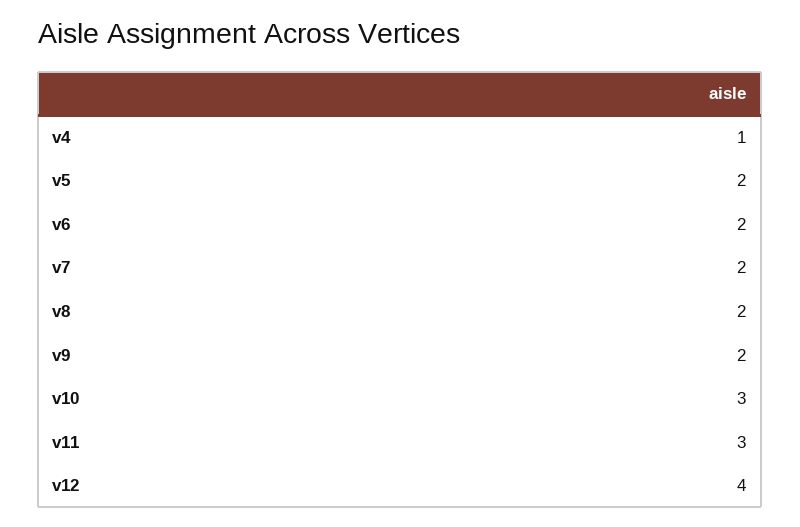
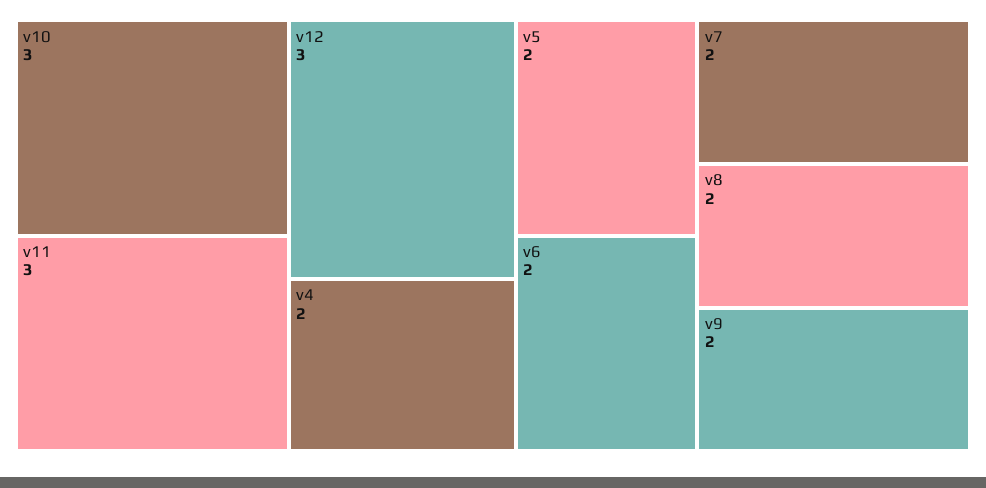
  {
-   "v4": 1,
+   "v4": 2,
    "v5": 2,
    "v6": 2,
    "v7": 2,
    "v8": 2,
    "v9": 2,
    "v10": 3,
    "v11": 3,
-   "v12": 4
+   "v12": 3
  }

